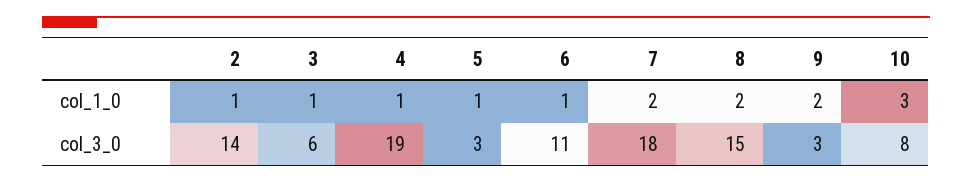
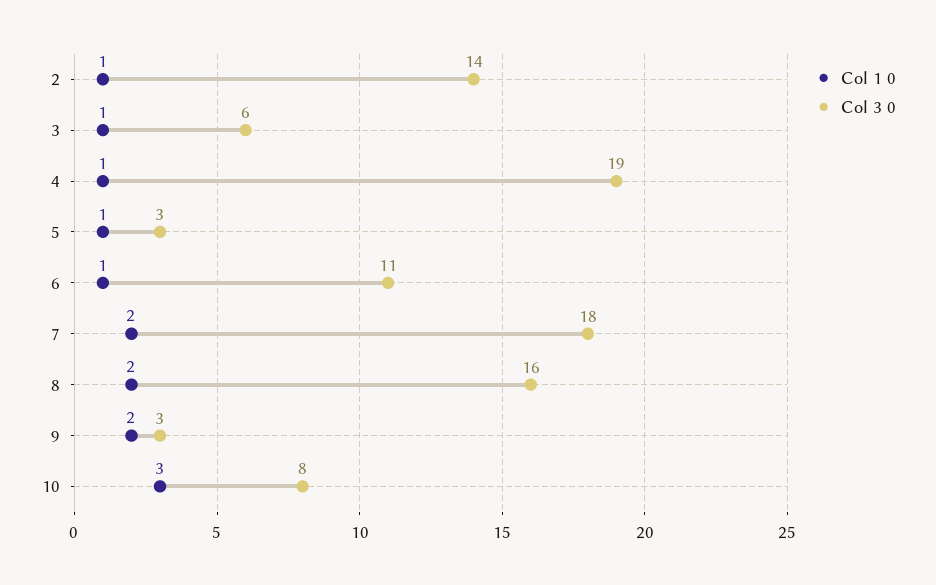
  {
    "col_1_0": {
      "2": 1,
      "3": 1,
      "4": 1,
      "5": 1,
      "6": 1,
      "7": 2,
      "8": 2,
      "9": 2,
      "10": 3
    },
    "col_3_0": {
      "2": 14,
      "3": 6,
      "4": 19,
      "5": 3,
      "6": 11,
      "7": 18,
-     "8": 15,
+     "8": 16,
      "9": 3,
      "10": 8
    }
  }

